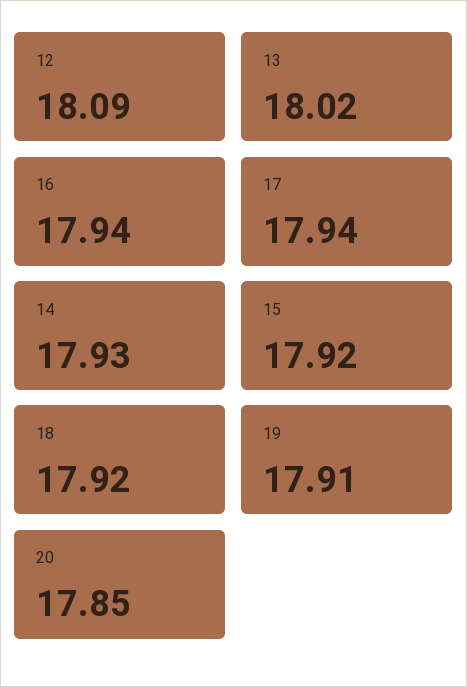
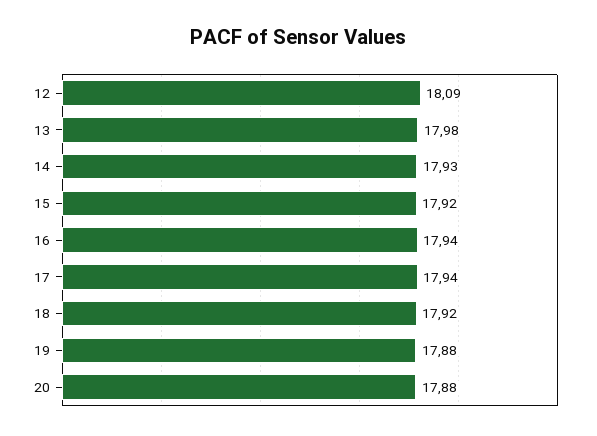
  {
    "12": 18.09,
-   "13": 18.02,
+   "13": 17.98,
    "16": 17.94,
    "17": 17.94,
    "14": 17.93,
    "15": 17.92,
    "18": 17.92,
-   "19": 17.91,
+   "19": 17.88,
-   "20": 17.85
+   "20": 17.88
  }

